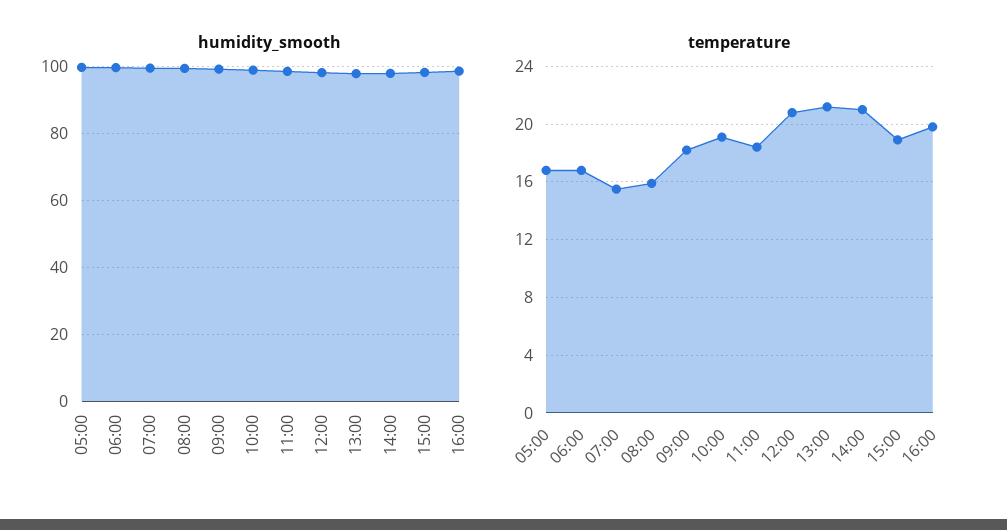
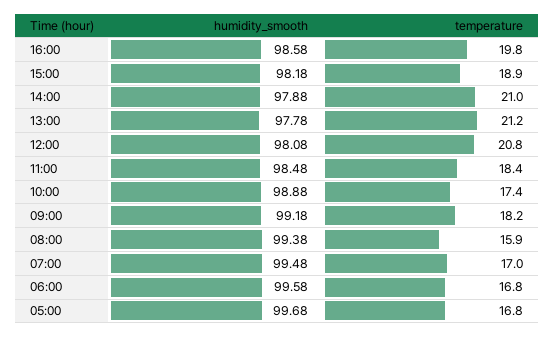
  {
    "humidity_smooth": {
      "05:00": 99.68,
      "06:00": 99.58,
      "07:00": 99.48,
      "08:00": 99.38,
      "09:00": 99.18,
      "10:00": 98.88,
      "11:00": 98.48,
      "12:00": 98.08,
      "13:00": 97.78,
      "14:00": 97.88,
      "15:00": 98.18,
      "16:00": 98.58
    },
    "temperature": {
      "05:00": 16.8,
      "06:00": 16.8,
-     "07:00": 15.5,
+     "07:00": 17,
      "08:00": 15.9,
      "09:00": 18.2,
-     "10:00": 19,
+     "10:00": 17.4,
      "11:00": 18.4,
      "12:00": 20.8,
      "13:00": 21.2,
      "14:00": 21,
      "15:00": 18.9,
      "16:00": 19.8
    }
  }

